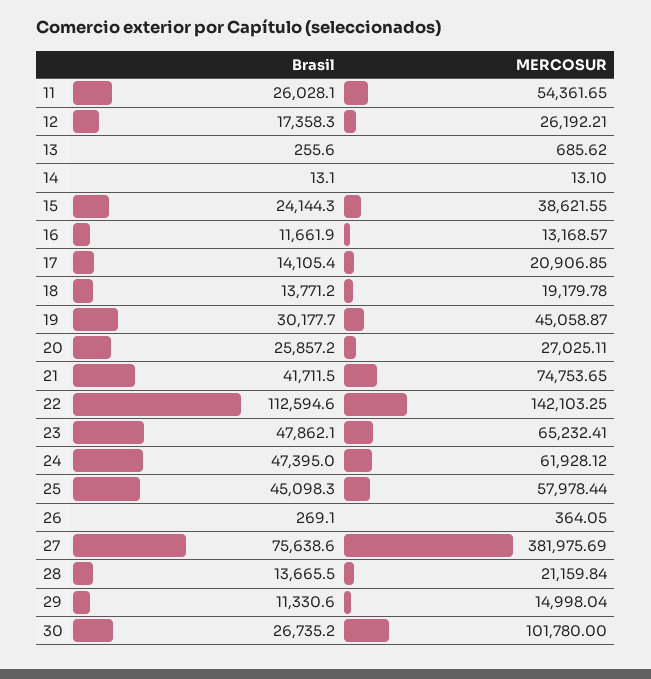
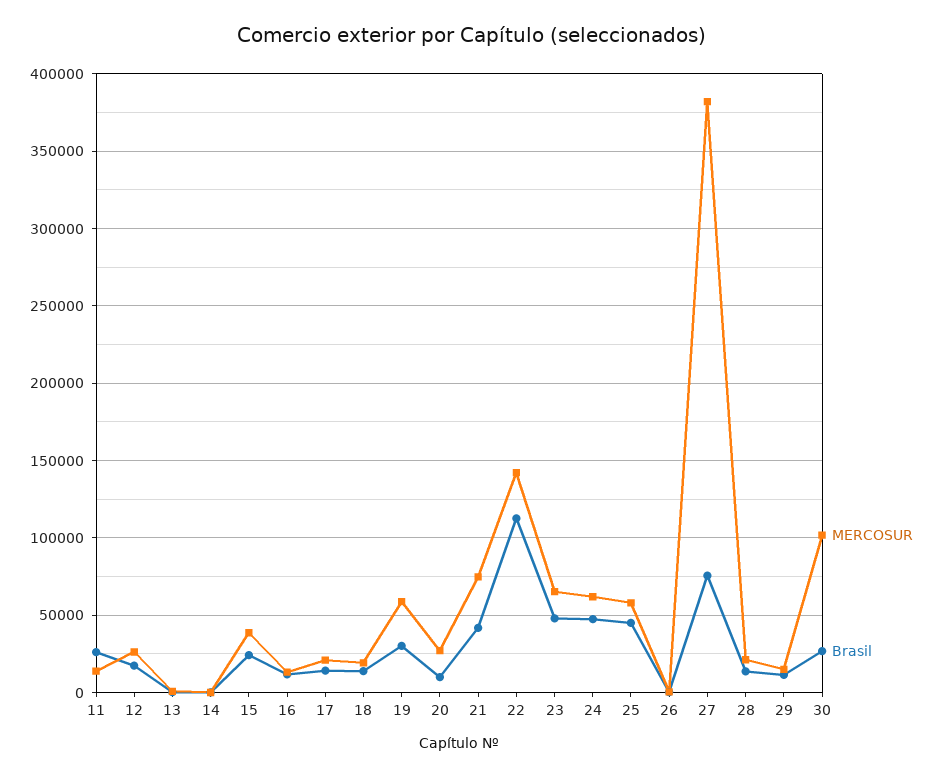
  {
    "Brasil": {
      "11": 26028.1,
      "12": 17358.3,
      "13": 255.6,
      "14": 13.1,
      "15": 24144.3,
      "16": 11661.9,
      "17": 14105.4,
      "18": 13771.2,
      "19": 30177.7,
-     "20": 25857.2,
+     "20": 10000,
      "21": 41711.5,
      "22": 112594.6,
      "23": 47862.1,
      "24": 47395,
      "25": 45098.3,
      "26": 269.1,
      "27": 75638.6,
      "28": 13665.5,
      "29": 11330.6,
      "30": 26735.2
    },
    "MERCOSUR": {
-     "11": 54361.65,
+     "11": 15000,
      "12": 26192.21,
      "13": 685.62,
      "14": 13.1,
      "15": 38621.55,
      "16": 13168.57,
      "17": 20906.85,
      "18": 19179.78,
-     "19": 45058.87,
+     "19": 60000,
      "20": 27025.11,
      "21": 74753.65,
      "22": 142103.25,
      "23": 65232.41,
      "24": 61928.12,
      "25": 57978.44,
      "26": 364.05,
      "27": 381975.69,
      "28": 21159.84,
      "29": 14998.04,
      "30": 101780
    }
  }

